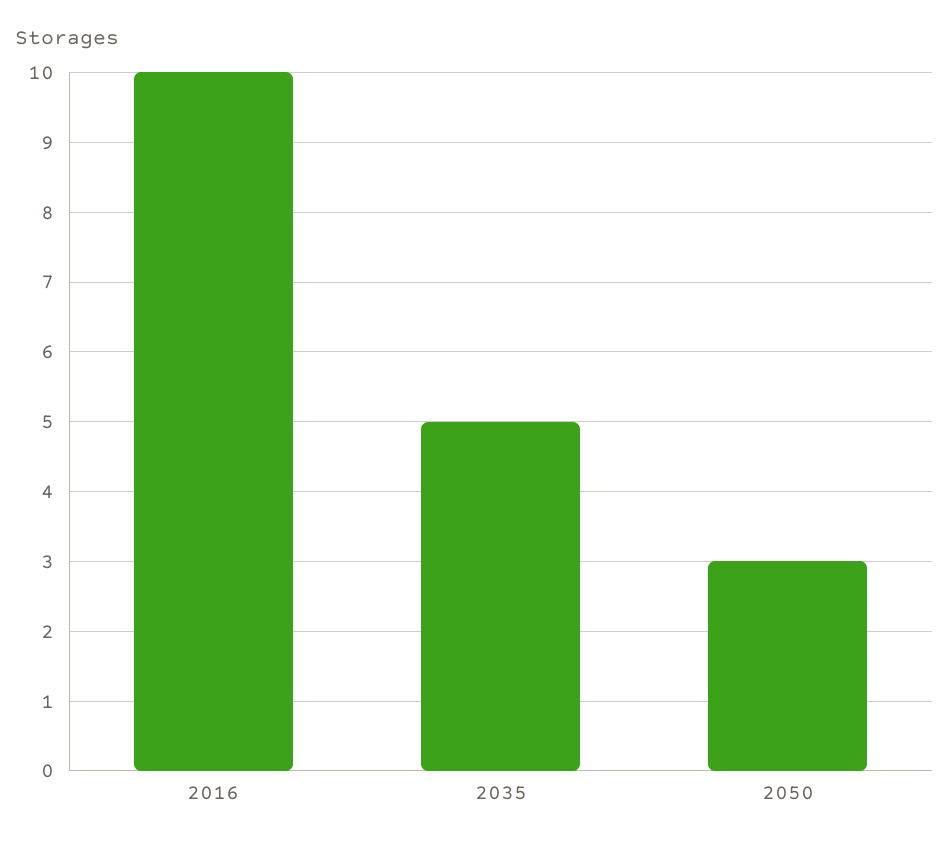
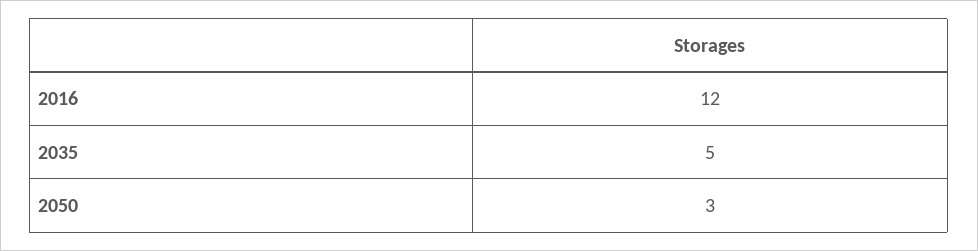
  {
-   "2016": 10,
+   "2016": 12,
    "2035": 5,
    "2050": 3
  }

